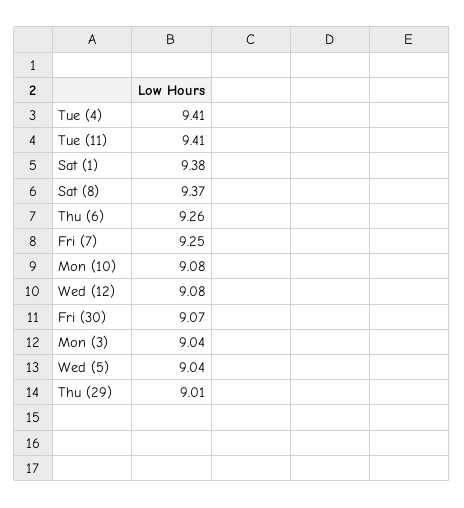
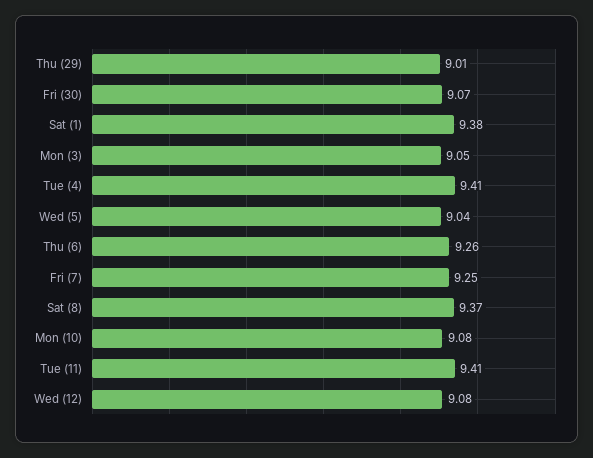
  {
    "Tue (4)": 9.41,
    "Tue (11)": 9.41,
    "Sat (1)": 9.38,
    "Sat (8)": 9.37,
    "Thu (6)": 9.26,
    "Fri (7)": 9.25,
    "Mon (10)": 9.08,
    "Wed (12)": 9.08,
    "Fri (30)": 9.07,
-   "Mon (3)": 9.04,
+   "Mon (3)": 9.05,
    "Wed (5)": 9.04,
    "Thu (29)": 9.01
  }

